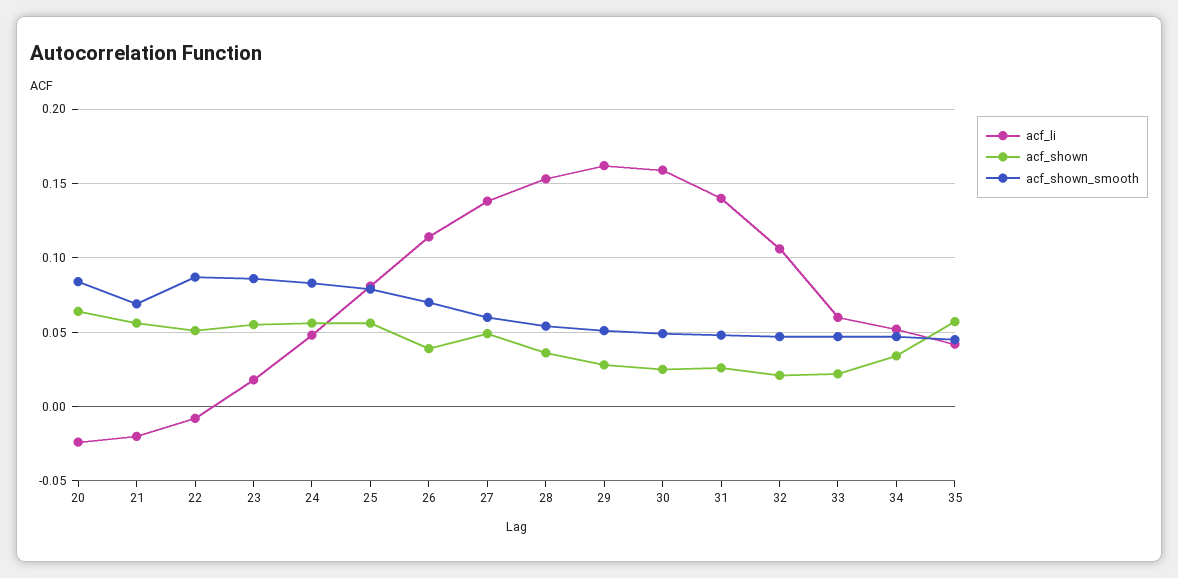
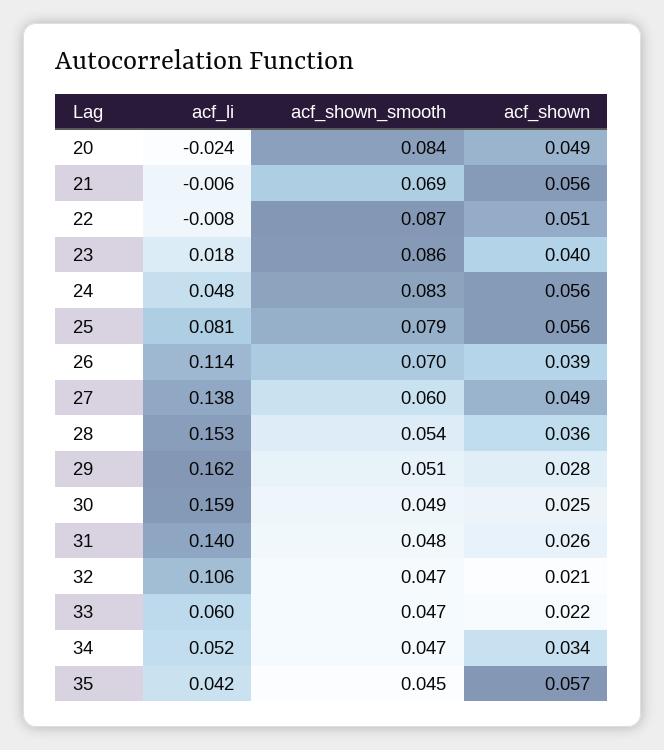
  {
    "acf_li": {
      "20": -0.024,
-     "21": -0.02,
+     "21": -0.006,
      "22": -0.008,
      "23": 0.018,
      "24": 0.048,
      "25": 0.081,
      "26": 0.114,
      "27": 0.138,
      "28": 0.153,
      "29": 0.162,
      "30": 0.159,
      "31": 0.14,
      "32": 0.106,
      "33": 0.06,
      "34": 0.052,
      "35": 0.042
    },
    "acf_shown": {
-     "20": 0.065,
+     "20": 0.049,
      "21": 0.056,
      "22": 0.051,
-     "23": 0.055,
+     "23": 0.04,
      "24": 0.056,
      "25": 0.056,
      "26": 0.039,
      "27": 0.049,
      "28": 0.036,
      "29": 0.028,
      "30": 0.025,
      "31": 0.026,
      "32": 0.021,
      "33": 0.022,
      "34": 0.034,
      "35": 0.057
    },
    "acf_shown_smooth": {
      "20": 0.084,
      "21": 0.069,
      "22": 0.087,
      "23": 0.086,
      "24": 0.083,
      "25": 0.079,
      "26": 0.07,
      "27": 0.06,
      "28": 0.054,
      "29": 0.051,
      "30": 0.049,
      "31": 0.048,
      "32": 0.047,
      "33": 0.047,
      "34": 0.047,
      "35": 0.045
    }
  }

